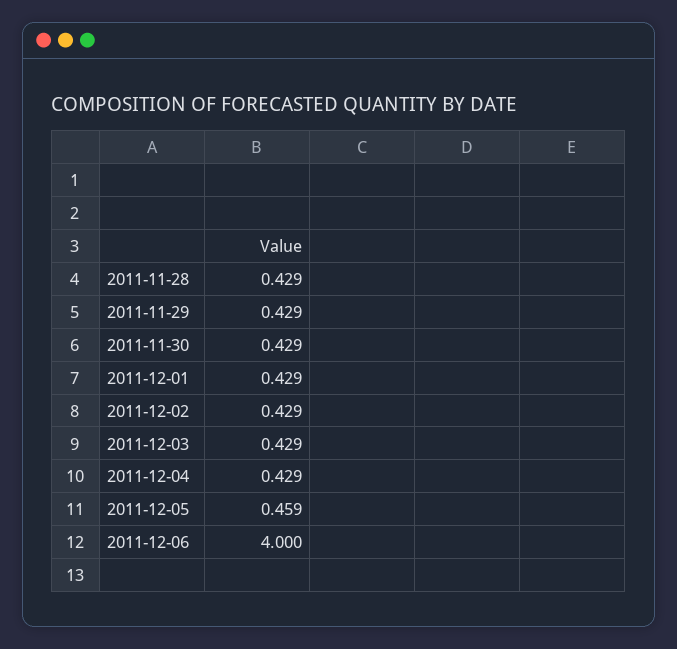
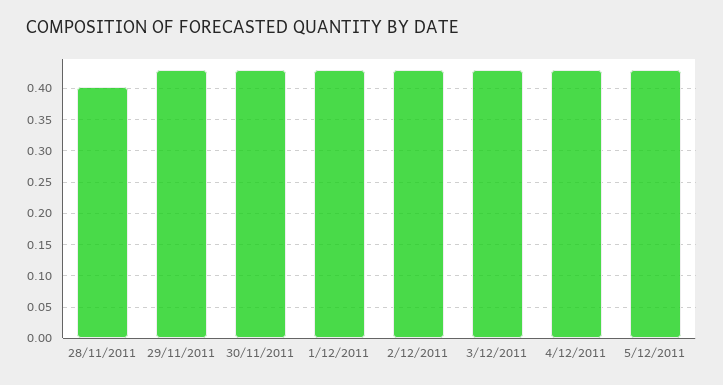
  {
-   "2011-11-28": 0.429,
+   "2011-11-28": 0.4,
    "2011-11-29": 0.429,
    "2011-11-30": 0.429,
    "2011-12-01": 0.429,
    "2011-12-02": 0.429,
    "2011-12-03": 0.429,
    "2011-12-04": 0.429,
-   "2011-12-05": 0.459,
+   "2011-12-05": 0.43
-   "2011-12-06": 4
  }

